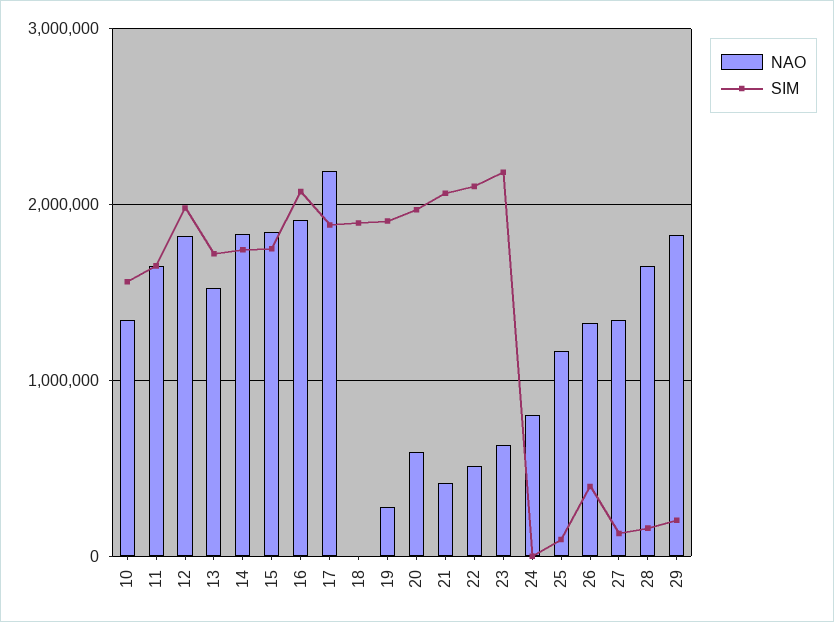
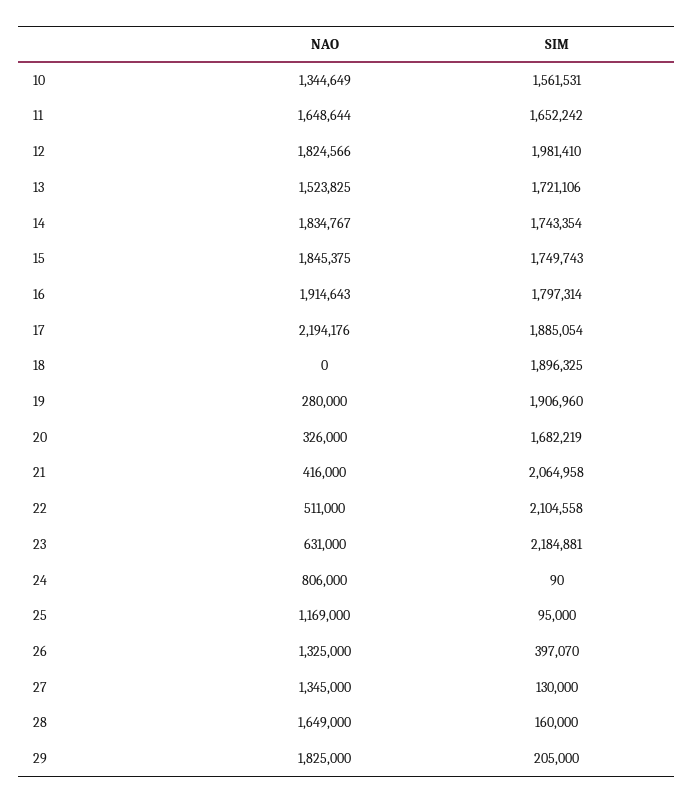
  {
    "NAO": {
      "10": 1344649,
      "11": 1648644,
      "12": 1824566,
      "13": 1523825,
      "14": 1834767,
      "15": 1845375,
      "16": 1914643,
      "17": 2194176,
      "18": 0,
      "19": 280000,
-     "20": 600000,
+     "20": 326000,
      "21": 416000,
      "22": 511000,
      "23": 631000,
      "24": 806000,
      "25": 1169000,
      "26": 1325000,
      "27": 1345000,
      "28": 1649000,
      "29": 1825000
    },
    "SIM": {
      "10": 1561531,
      "11": 1652242,
      "12": 1981410,
      "13": 1721106,
      "14": 1743354,
      "15": 1749743,
-     "16": 2100000,
+     "16": 1797314,
      "17": 1885054,
      "18": 1896325,
      "19": 1906960,
-     "20": 2000000,
+     "20": 1682219,
      "21": 2064958,
      "22": 2104558,
      "23": 2184881,
      "24": 90,
      "25": 95000,
      "26": 397070,
      "27": 130000,
      "28": 160000,
      "29": 205000
    }
  }

